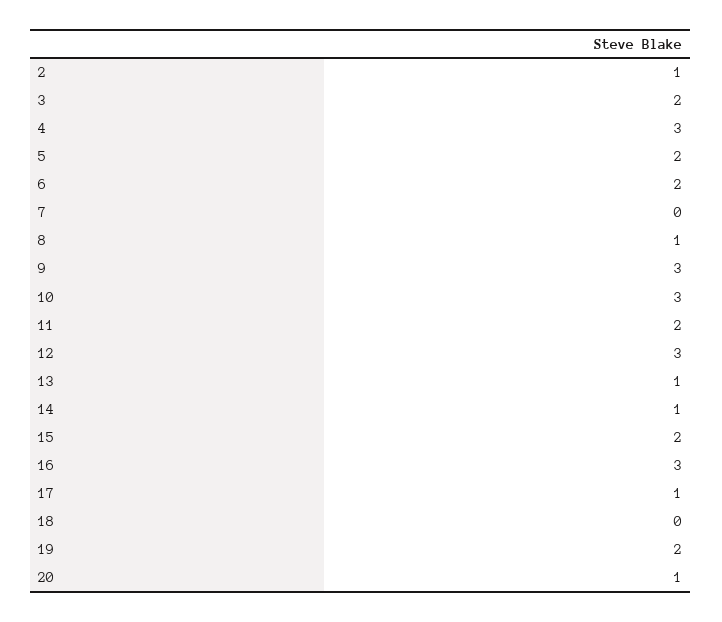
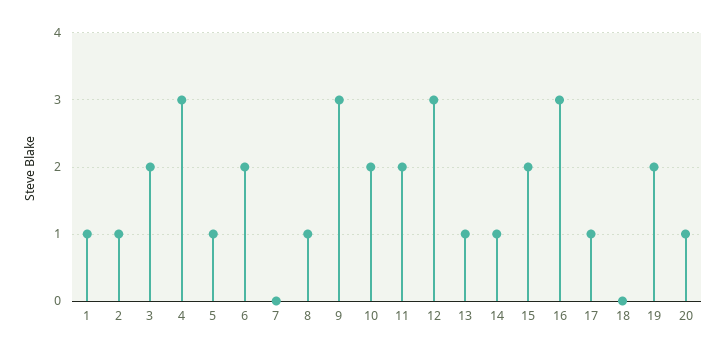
  {
    "2": 1,
    "3": 2,
    "4": 3,
-   "5": 2,
+   "5": 1,
    "6": 2,
    "7": 0,
    "8": 1,
    "9": 3,
-   "10": 3,
+   "10": 2,
    "11": 2,
    "12": 3,
    "13": 1,
    "14": 1,
    "15": 2,
    "16": 3,
    "17": 1,
    "18": 0,
    "19": 2,
-   "20": 1
+   "20": 1,
+   "1": 1
  }

